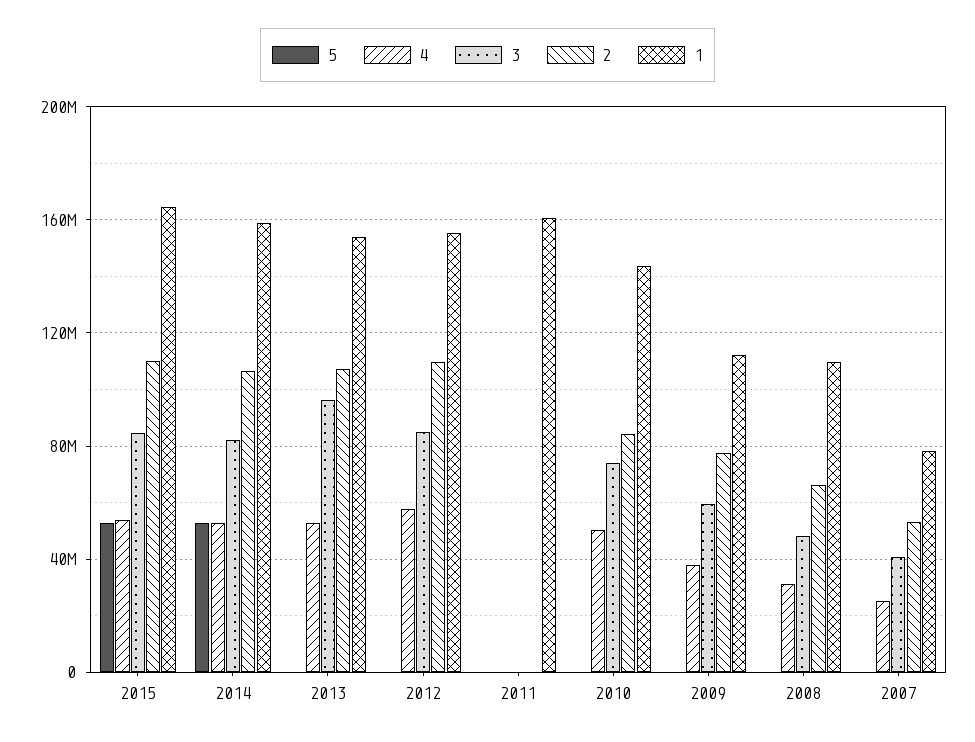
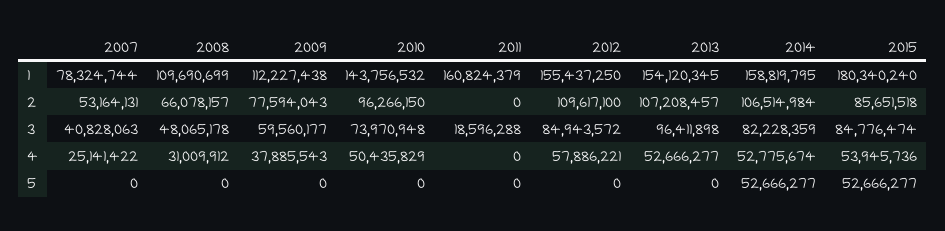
  {
    "5": {
      "2015": 52666277,
      "2014": 52666277,
      "2013": 0,
      "2012": 0,
      "2011": 0,
      "2010": 0,
      "2009": 0,
      "2008": 0,
      "2007": 0
    },
    "4": {
      "2015": 53945736,
      "2014": 52775674,
      "2013": 52666277,
      "2012": 57886221,
      "2011": 0,
      "2010": 50435829,
      "2009": 37885543,
      "2008": 31009912,
      "2007": 25141422
    },
    "3": {
      "2015": 84776474,
      "2014": 82228359,
      "2013": 96411898,
      "2012": 84943572,
-     "2011": 0,
+     "2011": 18596288,
      "2010": 73970948,
      "2009": 59560177,
      "2008": 48065178,
      "2007": 40828063
    },
    "2": {
-     "2015": 110000000,
+     "2015": 85651518,
      "2014": 106514984,
      "2013": 107208457,
      "2012": 109617100,
      "2011": 0,
-     "2010": 85000000,
+     "2010": 96266150,
      "2009": 77594043,
      "2008": 66078157,
      "2007": 53164131
    },
    "1": {
-     "2015": 165000000,
+     "2015": 180340240,
      "2014": 158819795,
      "2013": 154120345,
      "2012": 155437250,
      "2011": 160824379,
      "2010": 143756532,
      "2009": 112227438,
      "2008": 109690699,
      "2007": 78324744
    }
  }

